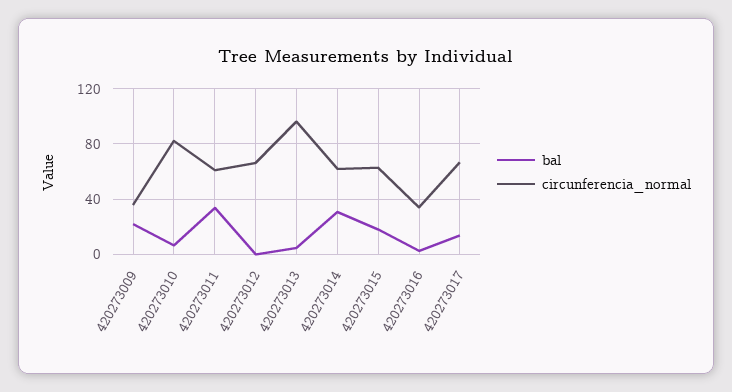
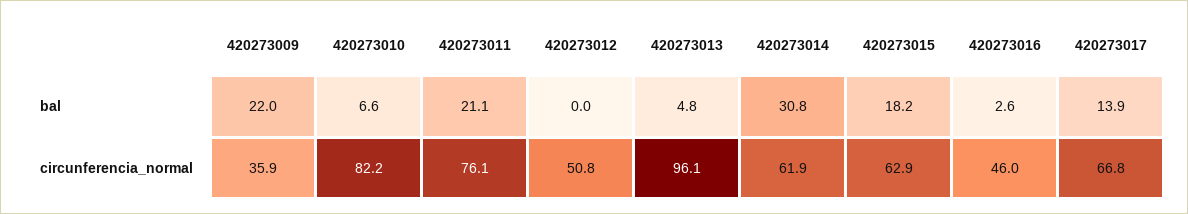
  {
    "bal": {
      "420273009": 22,
      "420273010": 6.6,
-     "420273011": 35,
+     "420273011": 21.1,
      "420273012": 0,
      "420273013": 4.8,
      "420273014": 30.8,
      "420273015": 18.2,
      "420273016": 2.6,
      "420273017": 13.9
    },
    "circunferencia_normal": {
      "420273009": 35.9,
      "420273010": 82.2,
-     "420273011": 60,
+     "420273011": 76.1,
-     "420273012": 65,
+     "420273012": 50.8,
      "420273013": 96.1,
      "420273014": 61.9,
      "420273015": 62.9,
-     "420273016": 35,
+     "420273016": 46,
      "420273017": 66.8
    }
  }

